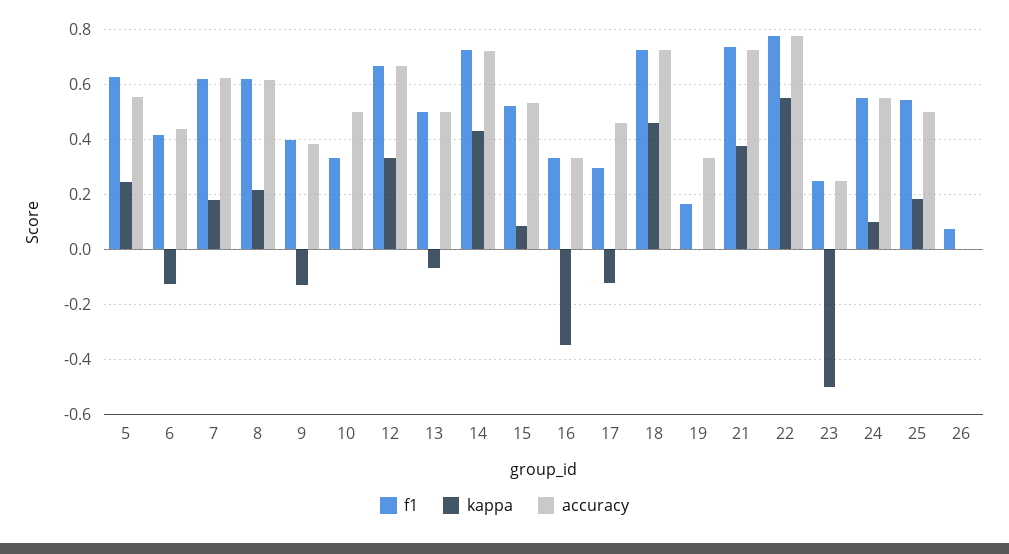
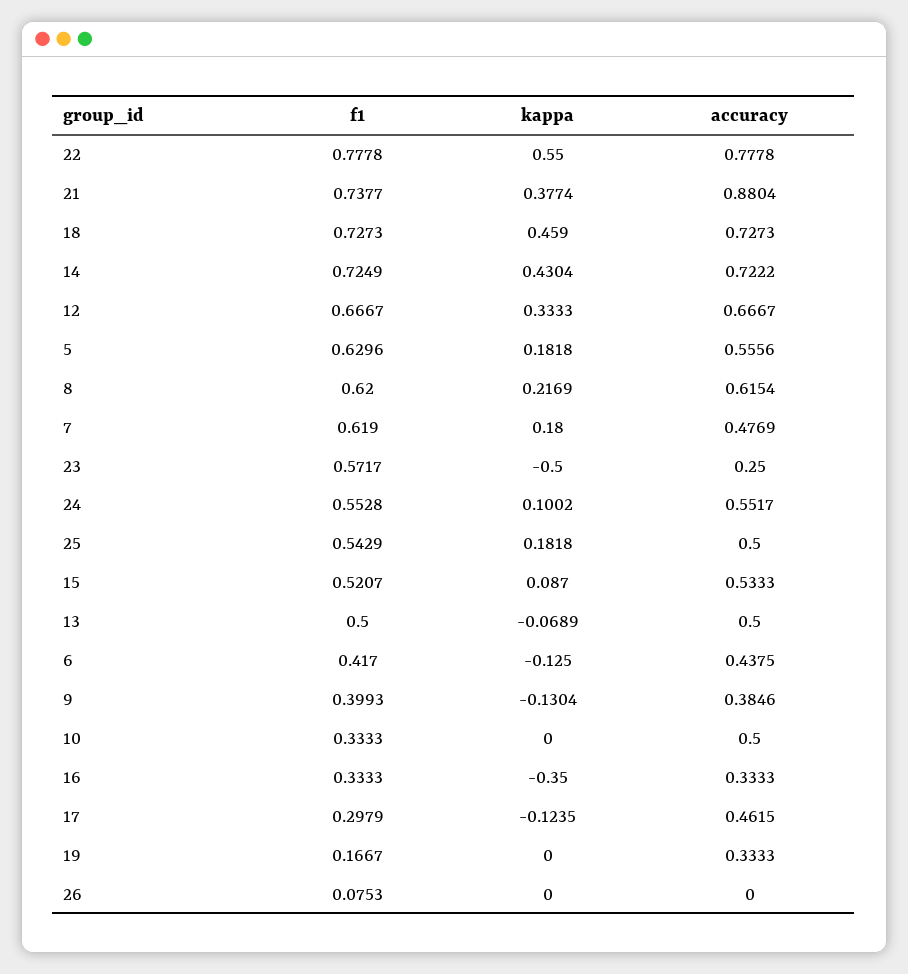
  {
    "f1": {
      "5": 0.6296,
      "6": 0.417,
      "7": 0.619,
      "8": 0.62,
      "9": 0.3993,
      "10": 0.3333,
      "12": 0.6667,
      "13": 0.5,
      "14": 0.7249,
      "15": 0.5207,
      "16": 0.3333,
      "17": 0.2979,
      "18": 0.7273,
      "19": 0.1667,
      "21": 0.7377,
      "22": 0.7778,
-     "23": 0.25,
+     "23": 0.5717,
      "24": 0.5528,
      "25": 0.5429,
      "26": 0.0753
    },
    "kappa": {
-     "5": 0.25,
+     "5": 0.1818,
      "6": -0.125,
      "7": 0.18,
      "8": 0.2169,
      "9": -0.1304,
      "10": 0,
      "12": 0.3333,
      "13": -0.0689,
      "14": 0.4304,
      "15": 0.087,
      "16": -0.35,
      "17": -0.1235,
      "18": 0.459,
      "19": 0,
      "21": 0.3774,
      "22": 0.55,
      "23": -0.5,
      "24": 0.1002,
      "25": 0.1818,
      "26": 0
    },
    "accuracy": {
      "5": 0.5556,
      "6": 0.4375,
-     "7": 0.625,
+     "7": 0.4769,
      "8": 0.6154,
      "9": 0.3846,
      "10": 0.5,
      "12": 0.6667,
      "13": 0.5,
      "14": 0.7222,
      "15": 0.5333,
      "16": 0.3333,
      "17": 0.4615,
      "18": 0.7273,
      "19": 0.3333,
-     "21": 0.725,
+     "21": 0.8804,
      "22": 0.7778,
      "23": 0.25,
      "24": 0.5517,
      "25": 0.5,
      "26": 0
    }
  }

